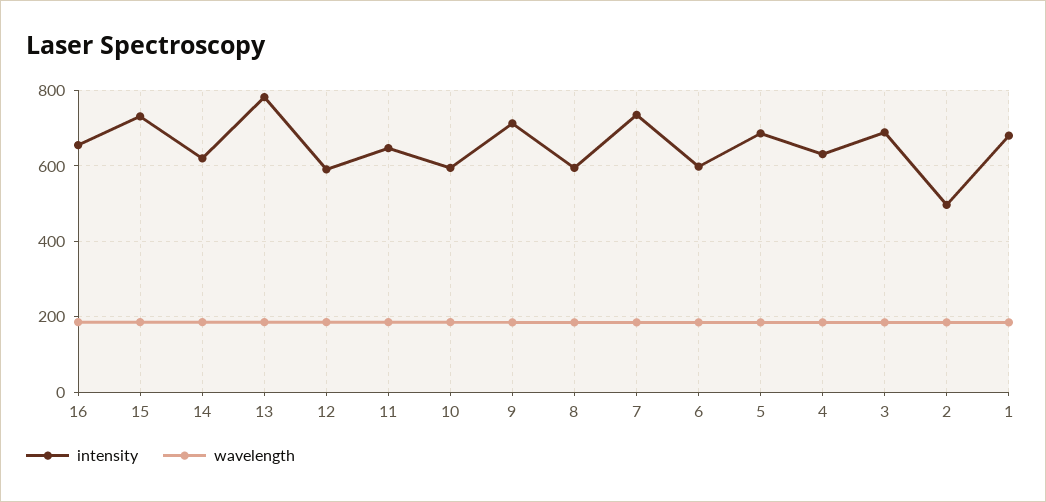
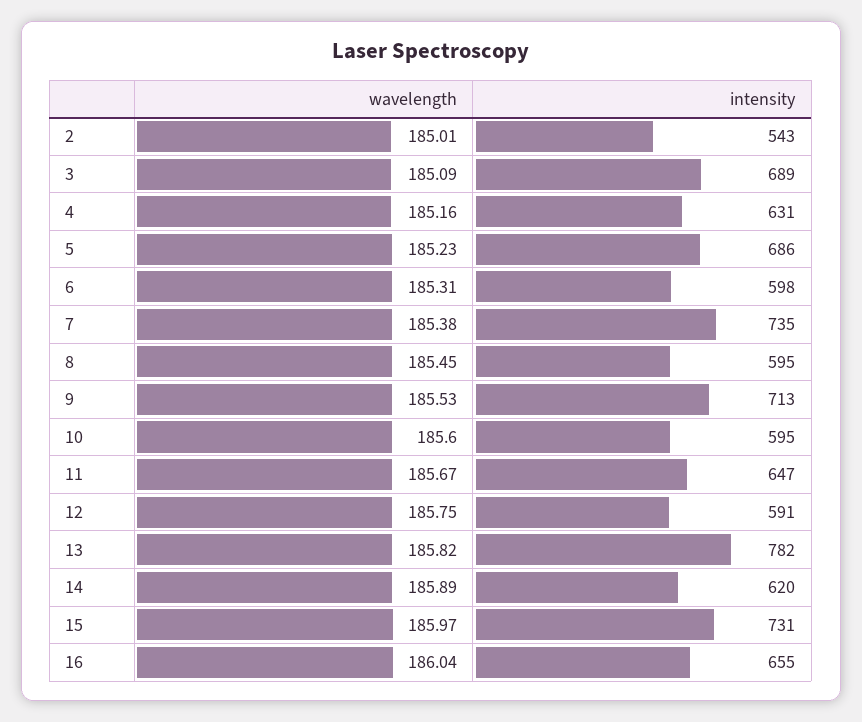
  {
    "intensity": {
      "16": 655,
      "15": 731,
      "14": 620,
      "13": 782,
      "12": 591,
      "11": 647,
      "10": 595,
      "9": 713,
      "8": 595,
      "7": 735,
      "6": 598,
      "5": 686,
      "4": 631,
      "3": 689,
-     "2": 500,
+     "2": 543
-     "1": 680
    },
    "wavelength": {
      "16": 186.04,
      "15": 185.97,
      "14": 185.89,
      "13": 185.82,
      "12": 185.75,
      "11": 185.67,
      "10": 185.6,
      "9": 185.53,
      "8": 185.45,
      "7": 185.38,
      "6": 185.31,
      "5": 185.23,
      "4": 185.16,
      "3": 185.09,
-     "2": 185.01,
+     "2": 185.01
-     "1": 180
    }
  }

